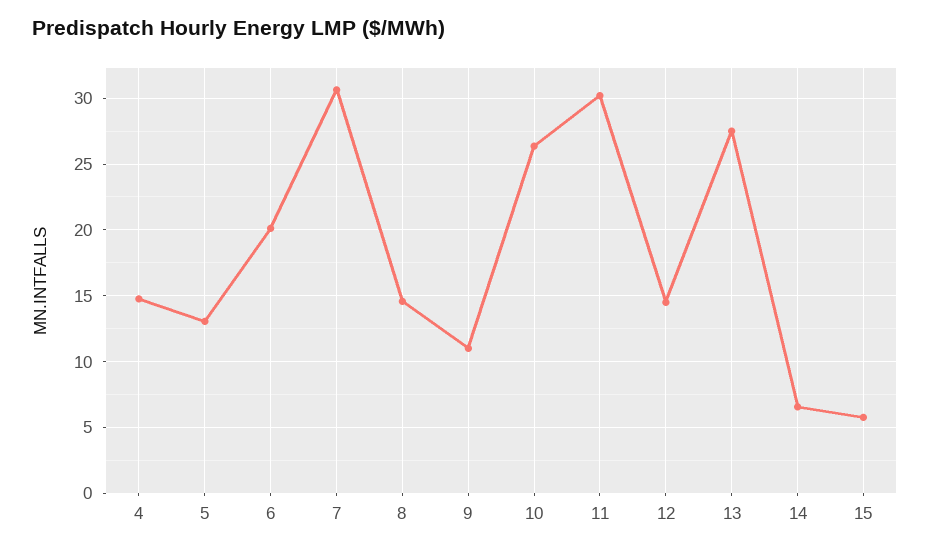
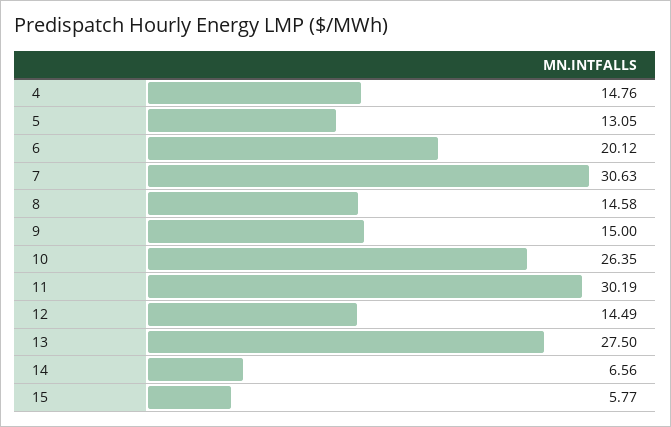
  {
    "4": 14.76,
    "5": 13.05,
    "6": 20.12,
    "7": 30.63,
    "8": 14.58,
-   "9": 11,
+   "9": 15,
    "10": 26.35,
    "11": 30.19,
    "12": 14.49,
    "13": 27.5,
    "14": 6.56,
    "15": 5.77
  }

